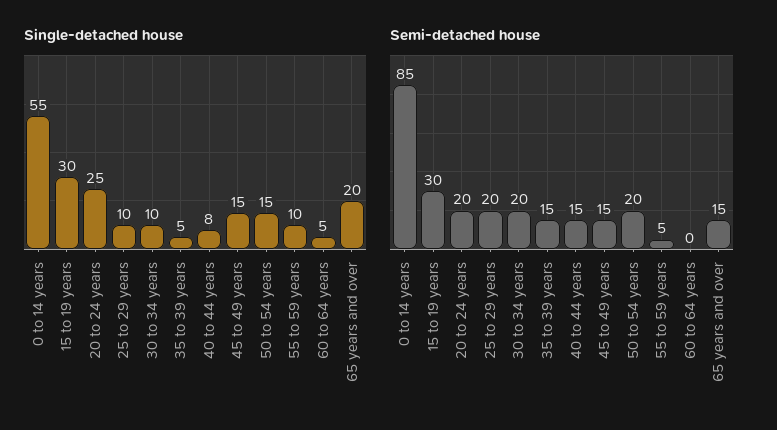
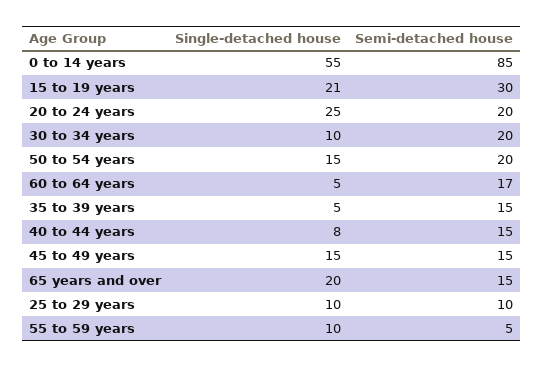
  {
    "Single-detached house": {
      "0 to 14 years": 55,
-     "15 to 19 years": 30,
+     "15 to 19 years": 21,
      "20 to 24 years": 25,
      "25 to 29 years": 10,
      "30 to 34 years": 10,
      "35 to 39 years": 5,
      "40 to 44 years": 8,
      "45 to 49 years": 15,
      "50 to 54 years": 15,
      "55 to 59 years": 10,
      "60 to 64 years": 5,
      "65 years and over": 20
    },
    "Semi-detached house": {
      "0 to 14 years": 85,
      "15 to 19 years": 30,
      "20 to 24 years": 20,
-     "25 to 29 years": 20,
+     "25 to 29 years": 10,
      "30 to 34 years": 20,
      "35 to 39 years": 15,
      "40 to 44 years": 15,
      "45 to 49 years": 15,
      "50 to 54 years": 20,
      "55 to 59 years": 5,
-     "60 to 64 years": 0,
+     "60 to 64 years": 17,
      "65 years and over": 15
    }
  }

